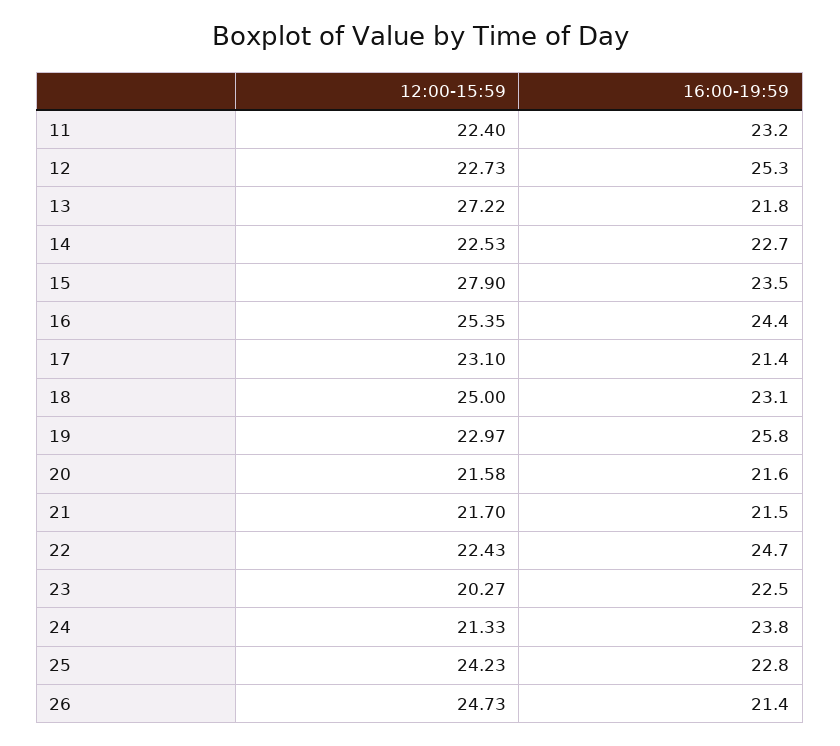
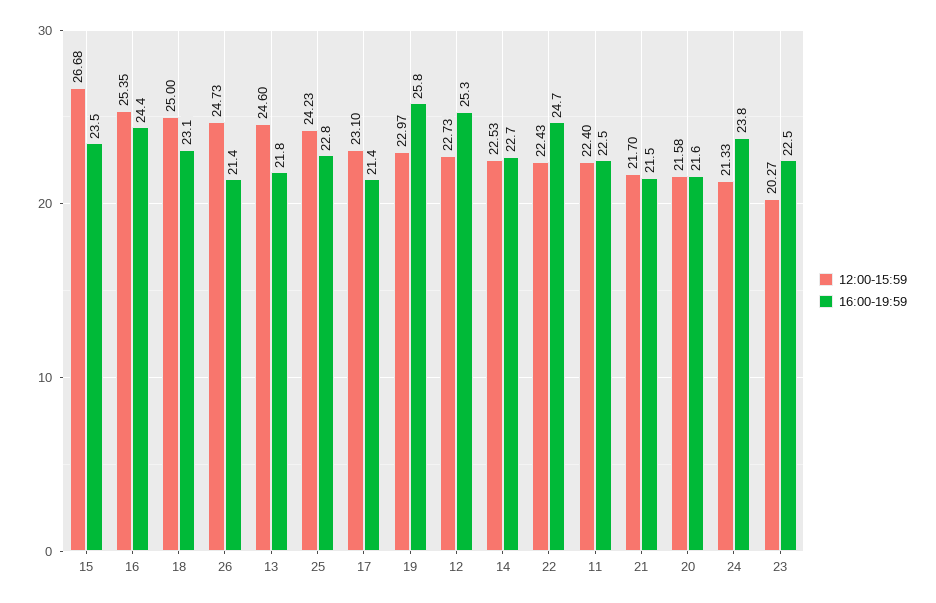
  {
    "12:00-15:59": {
      "11": 22.4,
      "12": 22.73,
-     "13": 27.22,
+     "13": 24.6,
      "14": 22.53,
-     "15": 27.9,
+     "15": 26.68,
      "16": 25.35,
      "17": 23.1,
      "18": 25,
      "19": 22.97,
      "20": 21.58,
      "21": 21.7,
      "22": 22.43,
      "23": 20.27,
      "24": 21.33,
      "25": 24.23,
      "26": 24.73
    },
    "16:00-19:59": {
-     "11": 23.2,
+     "11": 22.5,
      "12": 25.3,
      "13": 21.8,
      "14": 22.7,
      "15": 23.5,
      "16": 24.4,
      "17": 21.4,
      "18": 23.1,
      "19": 25.8,
      "20": 21.6,
      "21": 21.5,
      "22": 24.7,
      "23": 22.5,
      "24": 23.8,
      "25": 22.8,
      "26": 21.4
    }
  }

